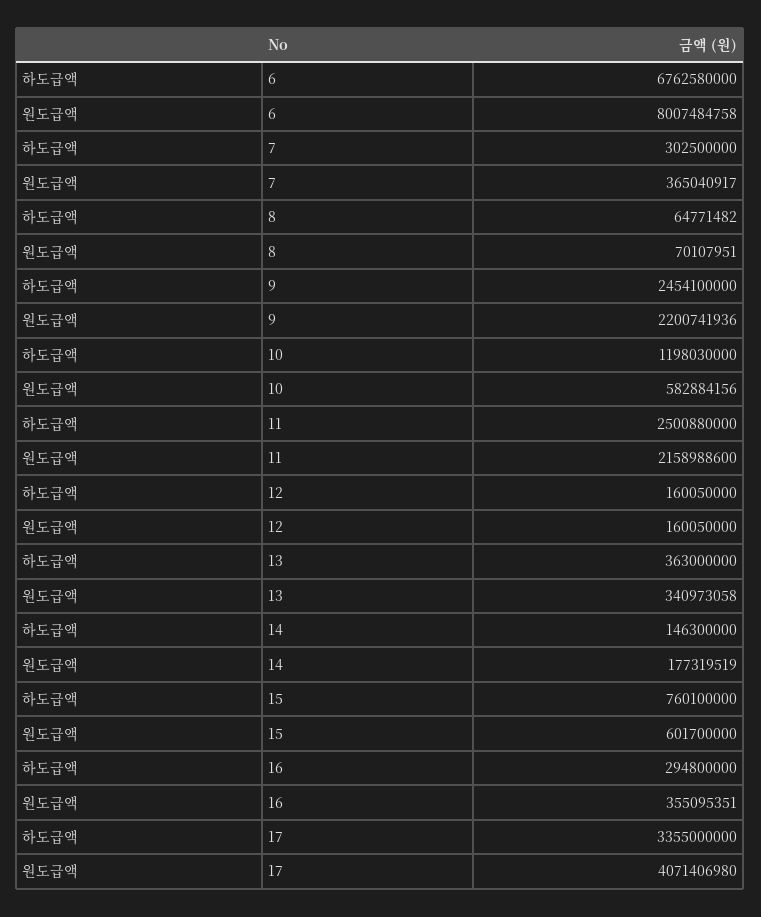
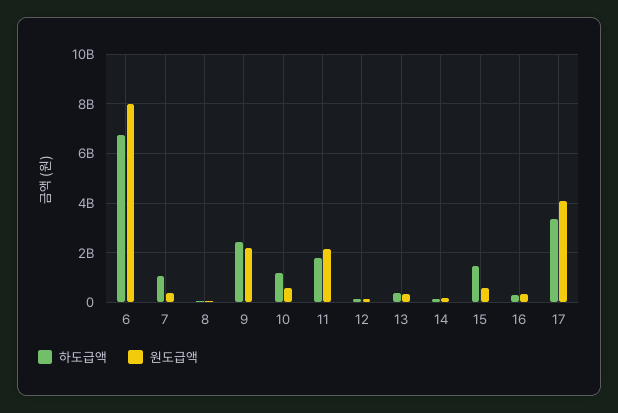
  {
    "하도급액": {
      "6": 6762580000,
-     "7": 302500000,
+     "7": 1000000000,
      "8": 64771482,
      "9": 2454100000,
      "10": 1198030000,
-     "11": 2500880000,
+     "11": 1750000000,
      "12": 160050000,
      "13": 363000000,
      "14": 146300000,
-     "15": 760100000,
+     "15": 1500000000,
      "16": 294800000,
      "17": 3355000000
    },
    "원도급액": {
      "6": 8007484758,
      "7": 365040917,
      "8": 70107951,
      "9": 2200741936,
      "10": 582884156,
      "11": 2158988600,
      "12": 160050000,
      "13": 340973058,
      "14": 177319519,
      "15": 601700000,
      "16": 355095351,
      "17": 4071406980
    }
  }

